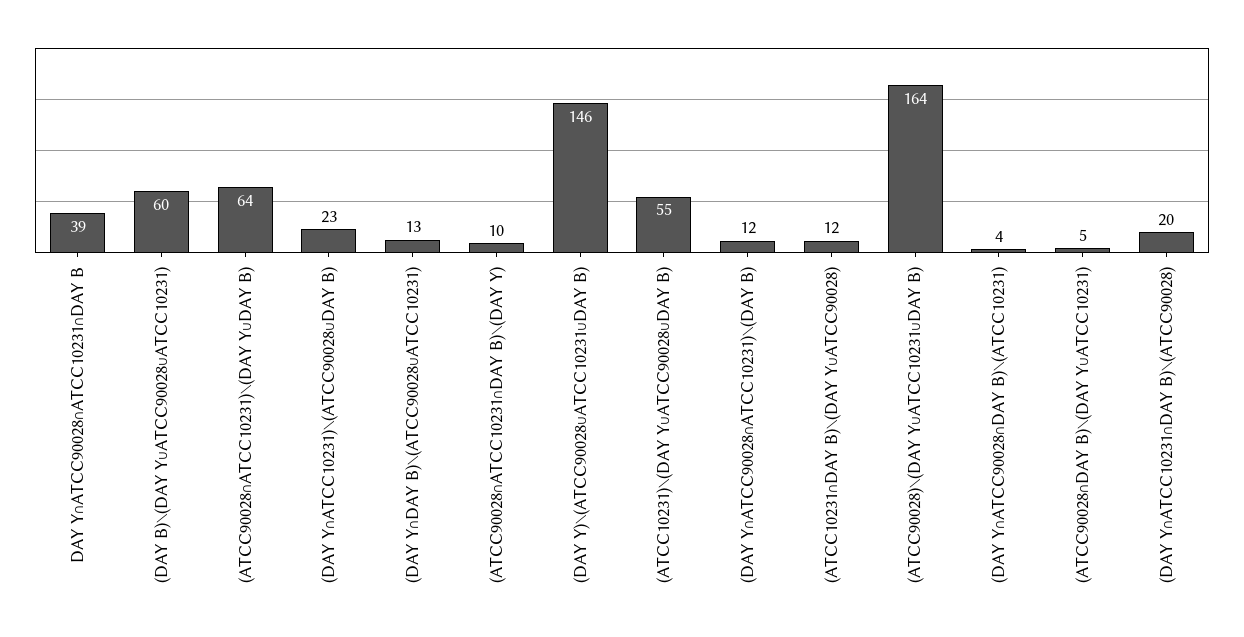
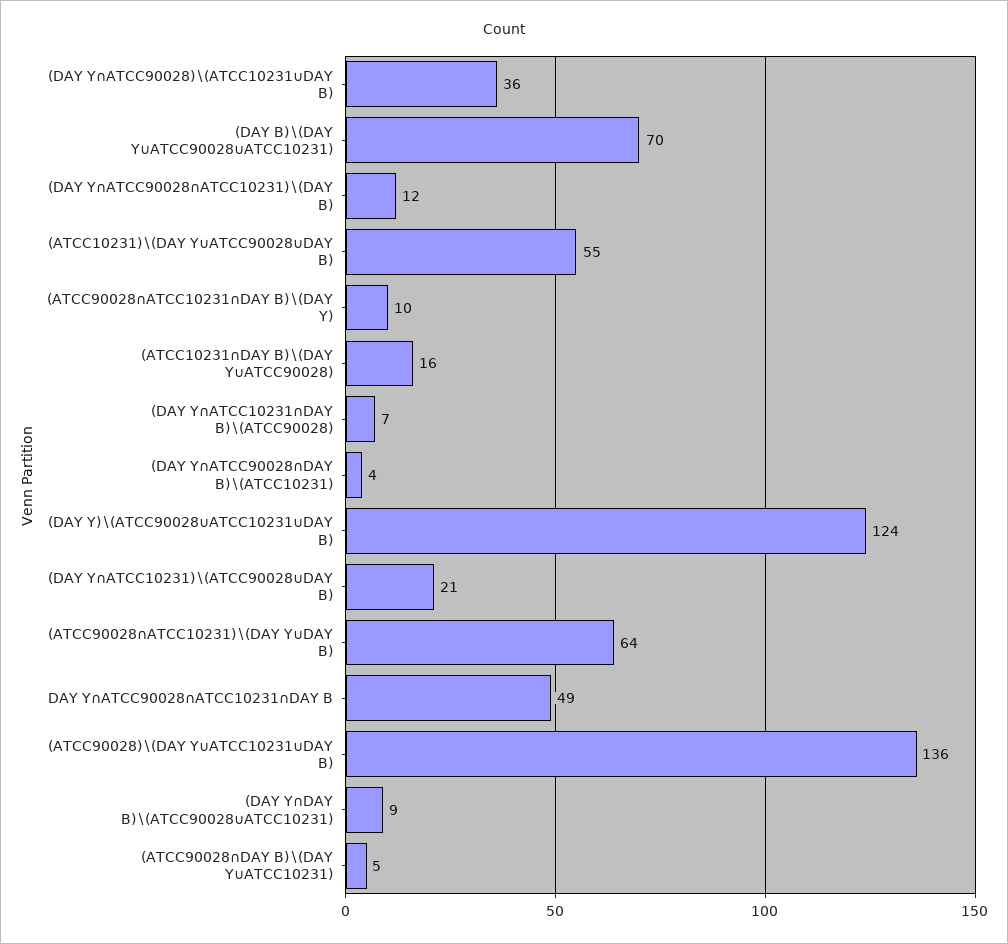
  {
-   "DAY Y∩ATCC90028∩ATCC10231∩DAY B": 39,
+   "DAY Y∩ATCC90028∩ATCC10231∩DAY B": 49,
-   "(DAY B)∖(DAY Y∪ATCC90028∪ATCC10231)": 60,
+   "(DAY B)∖(DAY Y∪ATCC90028∪ATCC10231)": 70,
    "(ATCC90028∩ATCC10231)∖(DAY Y∪DAY B)": 64,
-   "(DAY Y∩ATCC10231)∖(ATCC90028∪DAY B)": 23,
+   "(DAY Y∩ATCC10231)∖(ATCC90028∪DAY B)": 21,
-   "(DAY Y∩DAY B)∖(ATCC90028∪ATCC10231)": 13,
+   "(DAY Y∩DAY B)∖(ATCC90028∪ATCC10231)": 9,
    "(ATCC90028∩ATCC10231∩DAY B)∖(DAY Y)": 10,
-   "(DAY Y)∖(ATCC90028∪ATCC10231∪DAY B)": 146,
+   "(DAY Y)∖(ATCC90028∪ATCC10231∪DAY B)": 124,
    "(ATCC10231)∖(DAY Y∪ATCC90028∪DAY B)": 55,
    "(DAY Y∩ATCC90028∩ATCC10231)∖(DAY B)": 12,
-   "(ATCC10231∩DAY B)∖(DAY Y∪ATCC90028)": 12,
+   "(ATCC10231∩DAY B)∖(DAY Y∪ATCC90028)": 16,
-   "(ATCC90028)∖(DAY Y∪ATCC10231∪DAY B)": 164,
+   "(ATCC90028)∖(DAY Y∪ATCC10231∪DAY B)": 136,
    "(DAY Y∩ATCC90028∩DAY B)∖(ATCC10231)": 4,
    "(ATCC90028∩DAY B)∖(DAY Y∪ATCC10231)": 5,
-   "(DAY Y∩ATCC10231∩DAY B)∖(ATCC90028)": 20
+   "(DAY Y∩ATCC10231∩DAY B)∖(ATCC90028)": 7,
+   "(DAY Y∩ATCC90028)∖(ATCC10231∪DAY B)": 36
  }

